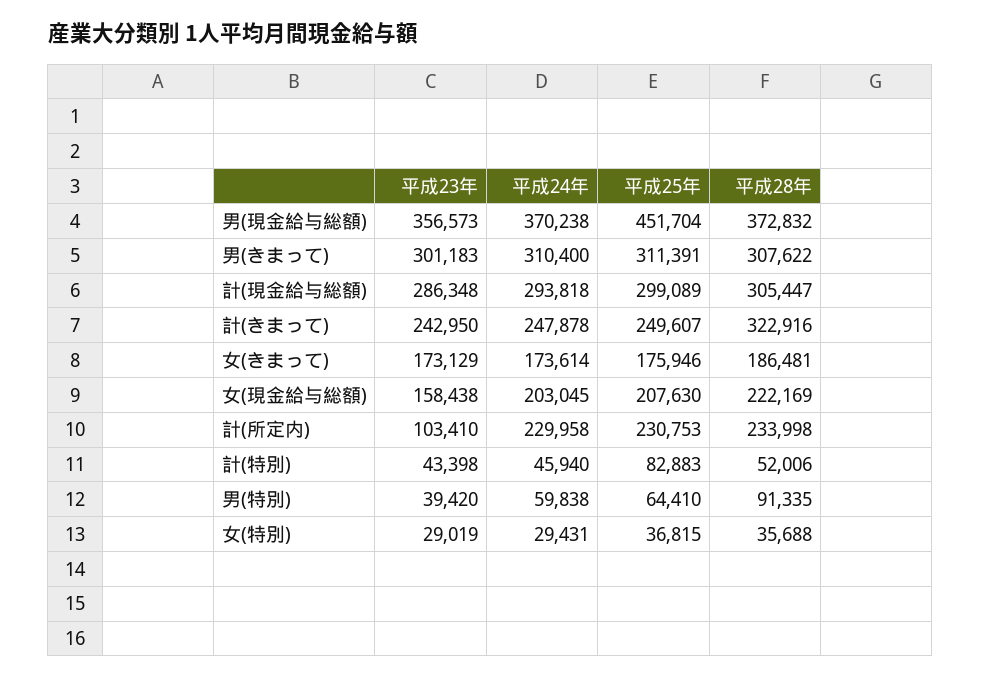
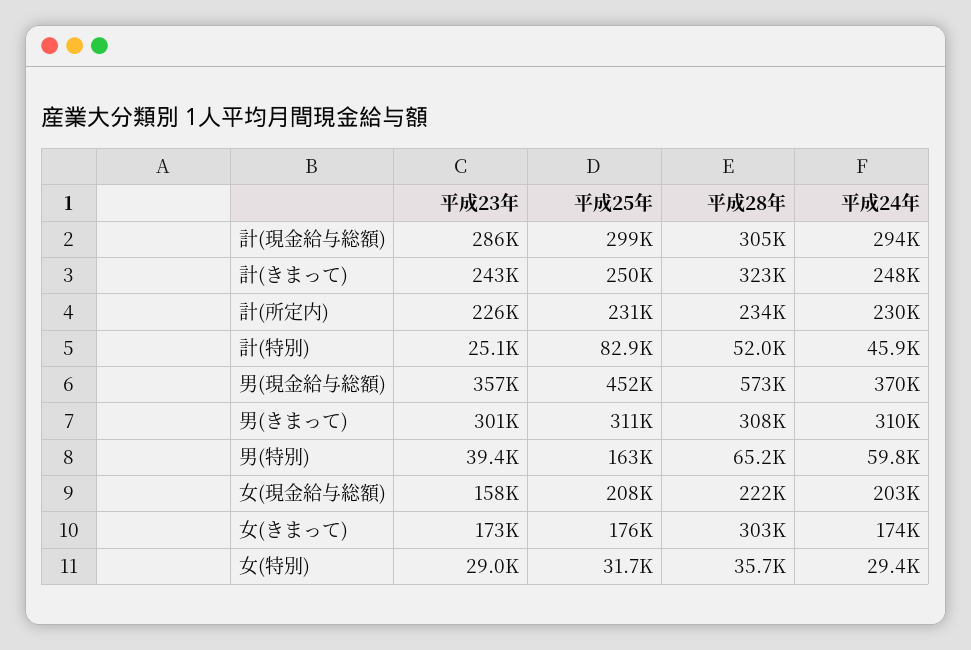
  {
    "平成23年": {
      "男(現金給与総額)": 356573,
      "男(きまって)": 301183,
      "計(現金給与総額)": 286348,
      "計(きまって)": 242950,
      "女(きまって)": 173129,
      "女(現金給与総額)": 158438,
-     "計(所定内)": 103410,
+     "計(所定内)": 226000,
-     "計(特別)": 43398,
+     "計(特別)": 25100,
      "男(特別)": 39420,
      "女(特別)": 29019
    },
    "平成24年": {
      "男(現金給与総額)": 370238,
      "男(きまって)": 310400,
      "計(現金給与総額)": 293818,
      "計(きまって)": 247878,
      "女(きまって)": 173614,
      "女(現金給与総額)": 203045,
      "計(所定内)": 229958,
      "計(特別)": 45940,
      "男(特別)": 59838,
      "女(特別)": 29431
    },
    "平成25年": {
      "男(現金給与総額)": 451704,
      "男(きまって)": 311391,
      "計(現金給与総額)": 299089,
      "計(きまって)": 249607,
      "女(きまって)": 175946,
      "女(現金給与総額)": 207630,
      "計(所定内)": 230753,
      "計(特別)": 82883,
-     "男(特別)": 64410,
+     "男(特別)": 163000,
-     "女(特別)": 36815
+     "女(特別)": 31700
    },
    "平成28年": {
-     "男(現金給与総額)": 372832,
+     "男(現金給与総額)": 573000,
      "男(きまって)": 307622,
      "計(現金給与総額)": 305447,
      "計(きまって)": 322916,
-     "女(きまって)": 186481,
+     "女(きまって)": 303000,
      "女(現金給与総額)": 222169,
      "計(所定内)": 233998,
      "計(特別)": 52006,
-     "男(特別)": 91335,
+     "男(特別)": 65200,
      "女(特別)": 35688
    }
  }

